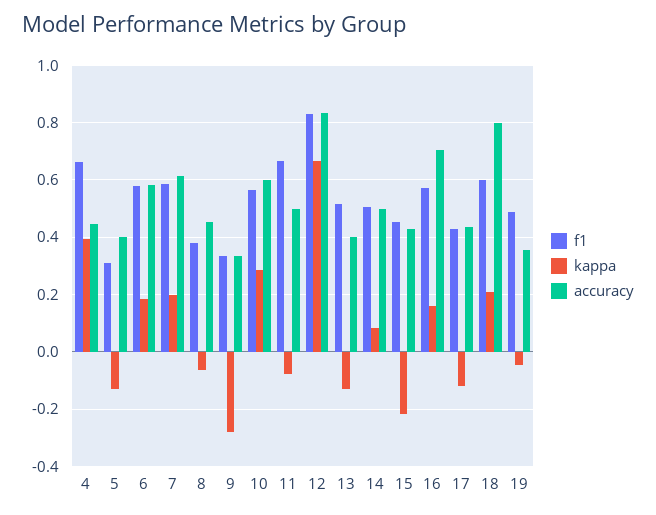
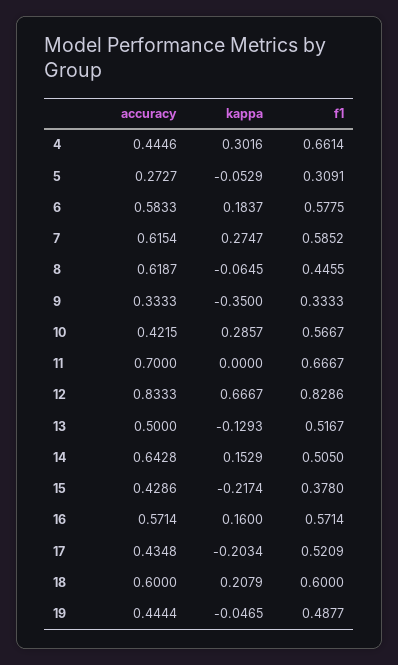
  {
    "f1": {
      "4": 0.6614,
      "5": 0.3091,
      "6": 0.5775,
      "7": 0.5852,
-     "8": 0.375,
+     "8": 0.4455,
      "9": 0.3333,
      "10": 0.5667,
      "11": 0.6667,
      "12": 0.8286,
      "13": 0.5167,
      "14": 0.505,
-     "15": 0.45,
+     "15": 0.378,
      "16": 0.5714,
-     "17": 0.425,
+     "17": 0.5209,
      "18": 0.6,
      "19": 0.4877
    },
    "kappa": {
-     "4": 0.4,
+     "4": 0.3016,
-     "5": -0.125,
+     "5": -0.0529,
      "6": 0.1837,
-     "7": 0.2,
+     "7": 0.2747,
      "8": -0.0645,
-     "9": -0.275,
+     "9": -0.35,
      "10": 0.2857,
-     "11": -0.075,
+     "11": 0,
      "12": 0.6667,
      "13": -0.1293,
-     "14": 0.075,
+     "14": 0.1529,
      "15": -0.2174,
      "16": 0.16,
-     "17": -0.125,
+     "17": -0.2034,
      "18": 0.2079,
      "19": -0.0465
    },
    "accuracy": {
      "4": 0.4446,
-     "5": 0.4,
+     "5": 0.2727,
      "6": 0.5833,
      "7": 0.6154,
-     "8": 0.45,
+     "8": 0.6187,
      "9": 0.3333,
-     "10": 0.6,
+     "10": 0.4215,
-     "11": 0.5,
+     "11": 0.7,
      "12": 0.8333,
-     "13": 0.4,
+     "13": 0.5,
-     "14": 0.5,
+     "14": 0.6428,
      "15": 0.4286,
-     "16": 0.7,
+     "16": 0.5714,
      "17": 0.4348,
-     "18": 0.8,
+     "18": 0.6,
-     "19": 0.35
+     "19": 0.4444
    }
  }

